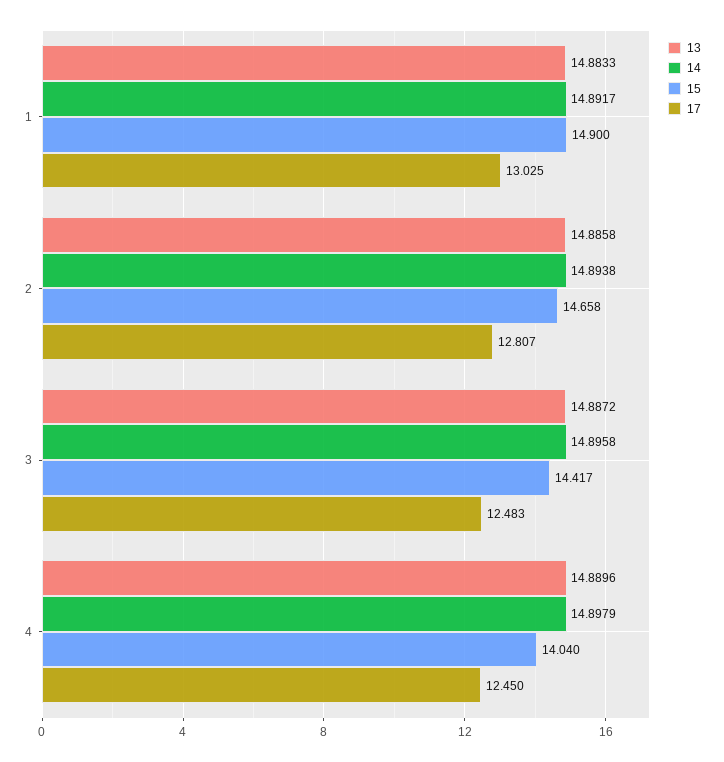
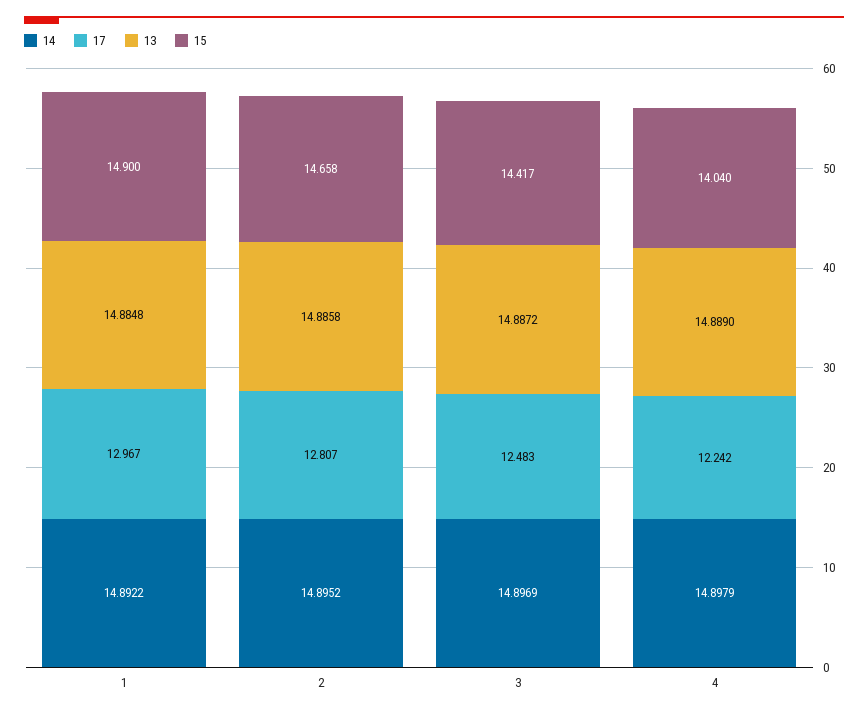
  {
    "13": {
-     "1": 14.8833,
+     "1": 14.8848,
      "2": 14.8858,
      "3": 14.8872,
-     "4": 14.8896
+     "4": 14.889
    },
    "14": {
-     "1": 14.8917,
+     "1": 14.8922,
-     "2": 14.8938,
+     "2": 14.8952,
-     "3": 14.8958,
+     "3": 14.8969,
      "4": 14.8979
    },
    "15": {
      "1": 14.9,
      "2": 14.658,
      "3": 14.417,
      "4": 14.04
    },
    "17": {
-     "1": 13.025,
+     "1": 12.967,
      "2": 12.807,
      "3": 12.483,
-     "4": 12.45
+     "4": 12.242
    }
  }

